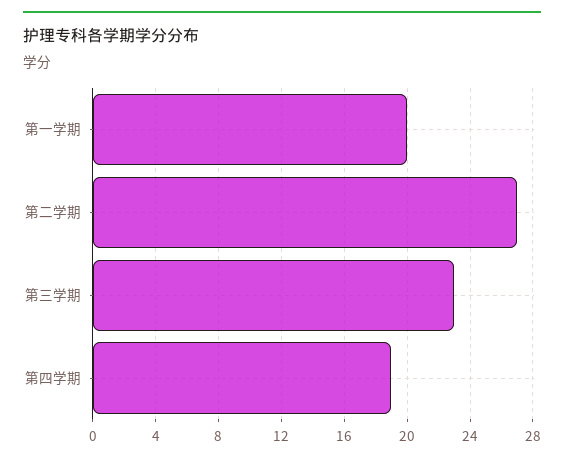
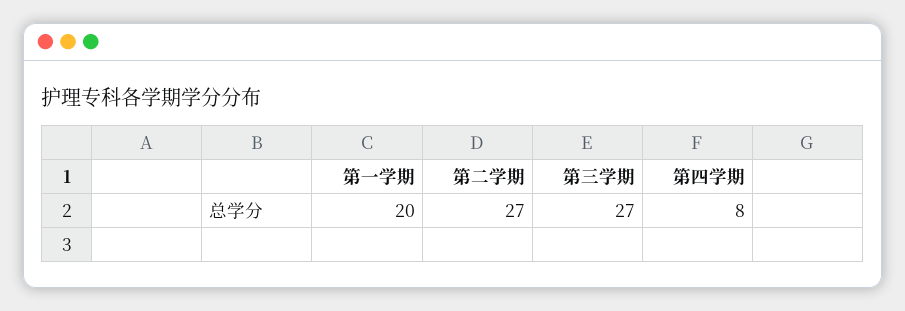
  {
    "第一学期": 20,
    "第二学期": 27,
-   "第三学期": 23,
+   "第三学期": 27,
-   "第四学期": 19
+   "第四学期": 8
  }

